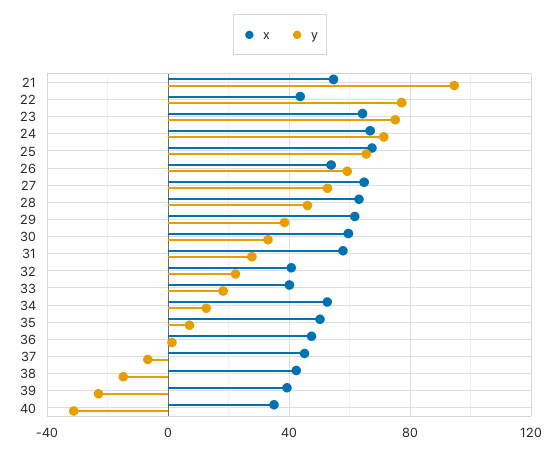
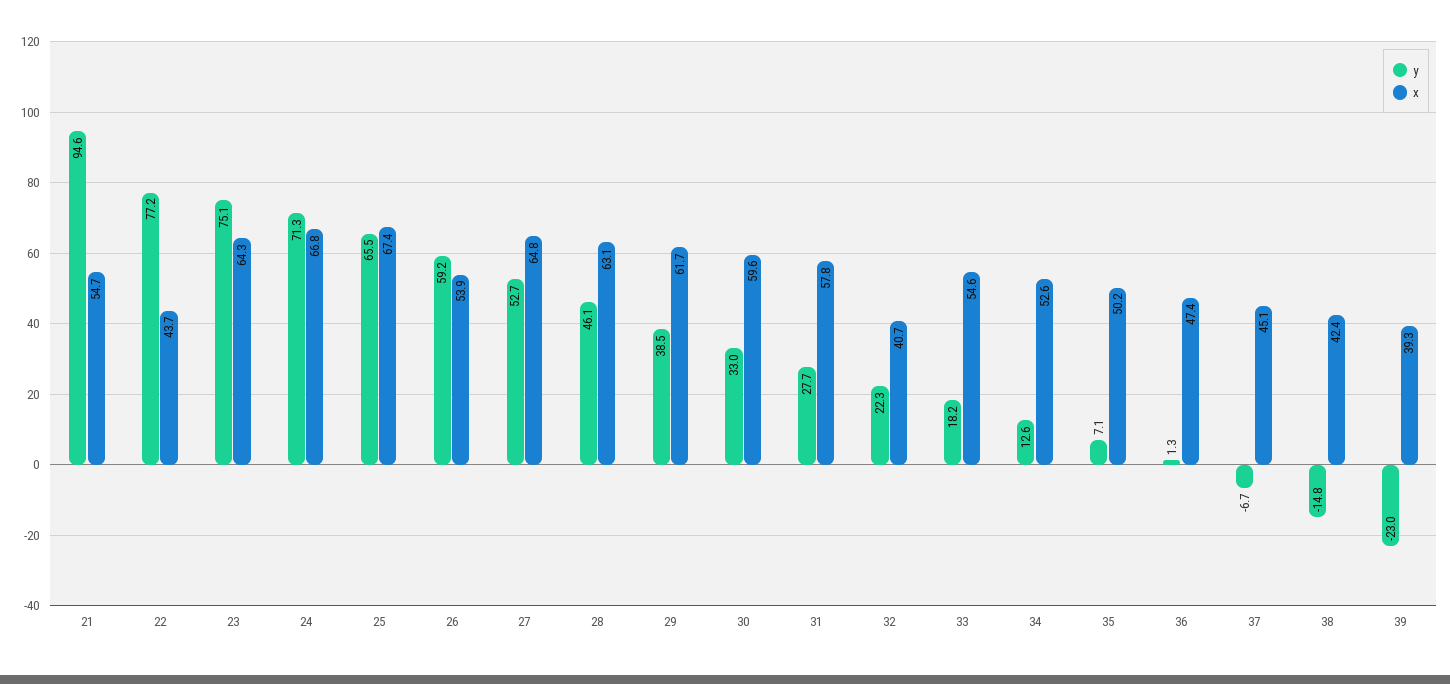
  {
    "x": {
      "21": 54.7,
      "22": 43.7,
      "23": 64.3,
      "24": 66.8,
      "25": 67.4,
      "26": 53.9,
      "27": 64.8,
      "28": 63.1,
      "29": 61.7,
      "30": 59.6,
      "31": 57.8,
      "32": 40.7,
-     "33": 40,
+     "33": 54.6,
      "34": 52.6,
      "35": 50.2,
      "36": 47.4,
      "37": 45.1,
      "38": 42.4,
-     "39": 39.3,
+     "39": 39.3
-     "40": 35
    },
    "y": {
      "21": 94.6,
      "22": 77.2,
      "23": 75.1,
      "24": 71.3,
      "25": 65.5,
      "26": 59.2,
      "27": 52.7,
      "28": 46.1,
      "29": 38.5,
      "30": 33,
      "31": 27.7,
      "32": 22.3,
      "33": 18.2,
      "34": 12.6,
      "35": 7.1,
      "36": 1.3,
      "37": -6.7,
      "38": -14.8,
-     "39": -23,
+     "39": -23
-     "40": -30
    }
  }

